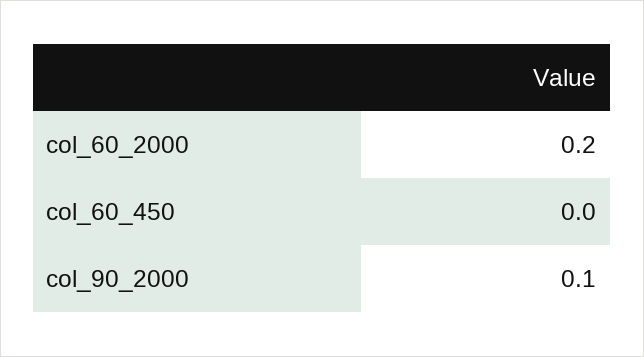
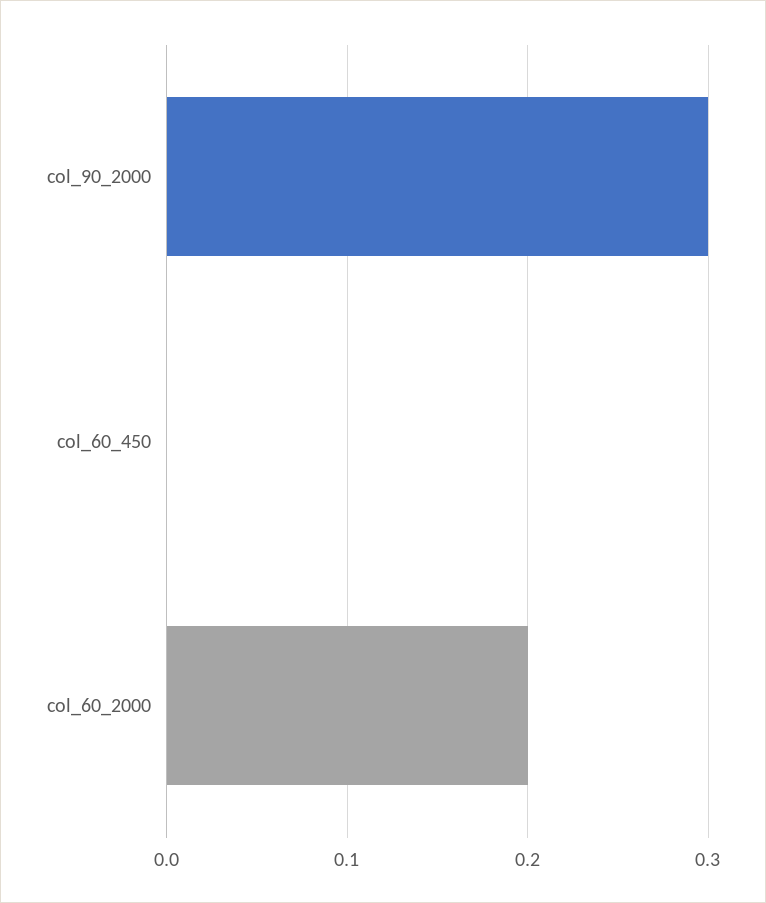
  {
    "col_60_2000": 0.2,
    "col_60_450": 0,
-   "col_90_2000": 0.1
+   "col_90_2000": 0.3
  }

